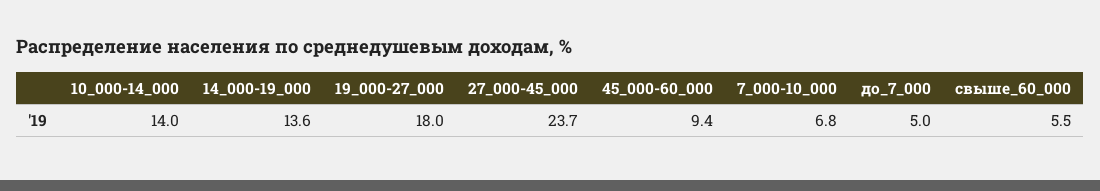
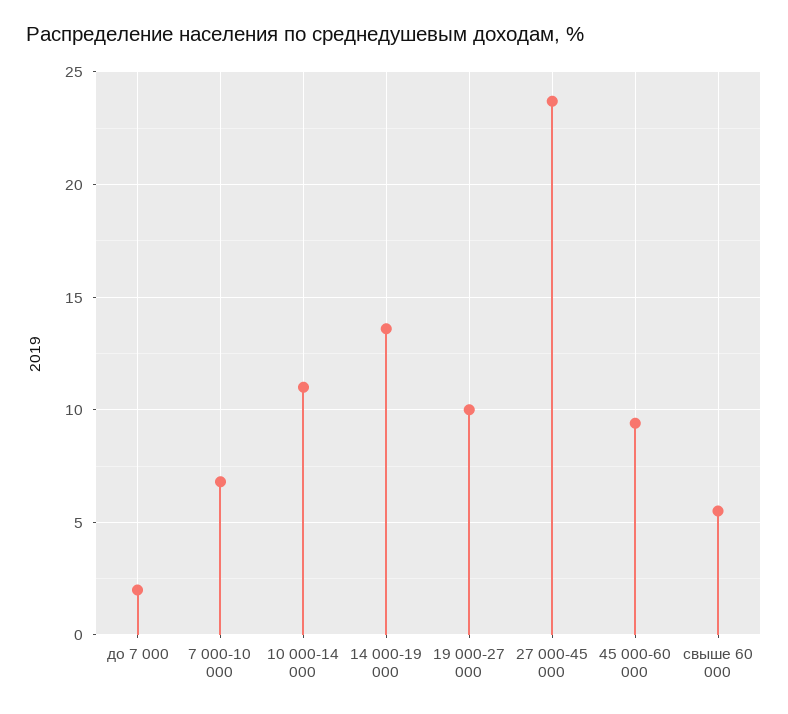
  {
-   "10_000-14_000": 14,
+   "10_000-14_000": 11,
    "14_000-19_000": 13.6,
-   "19_000-27_000": 18,
+   "19_000-27_000": 10,
    "27_000-45_000": 23.7,
    "45_000-60_000": 9.4,
    "7_000-10_000": 6.8,
-   "до_7_000": 5,
+   "до_7_000": 2,
    "свыше_60_000": 5.5
  }

